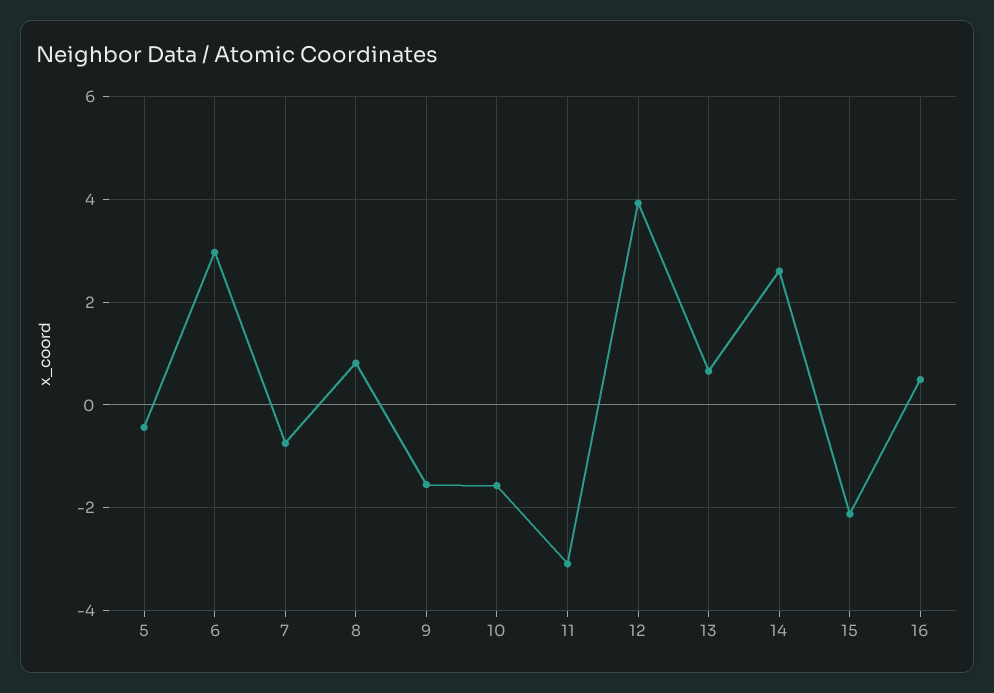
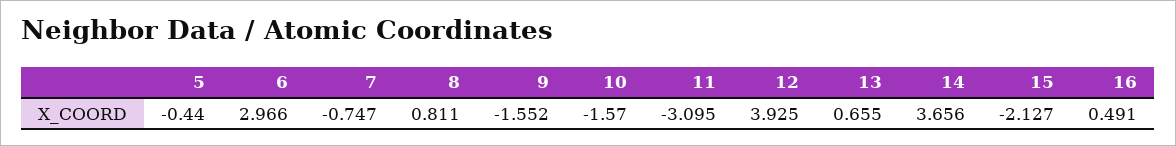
  {
    "5": -0.44,
    "6": 2.966,
    "7": -0.747,
    "8": 0.811,
    "9": -1.552,
    "10": -1.57,
    "11": -3.095,
    "12": 3.925,
    "13": 0.655,
-   "14": 2.6,
+   "14": 3.656,
    "15": -2.127,
    "16": 0.491
  }

